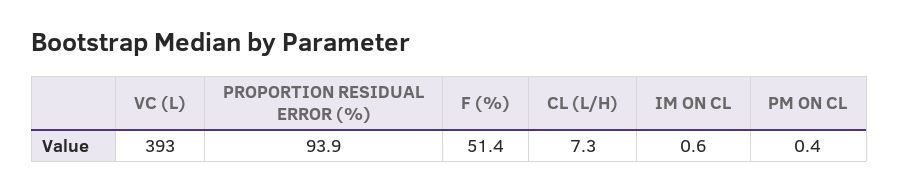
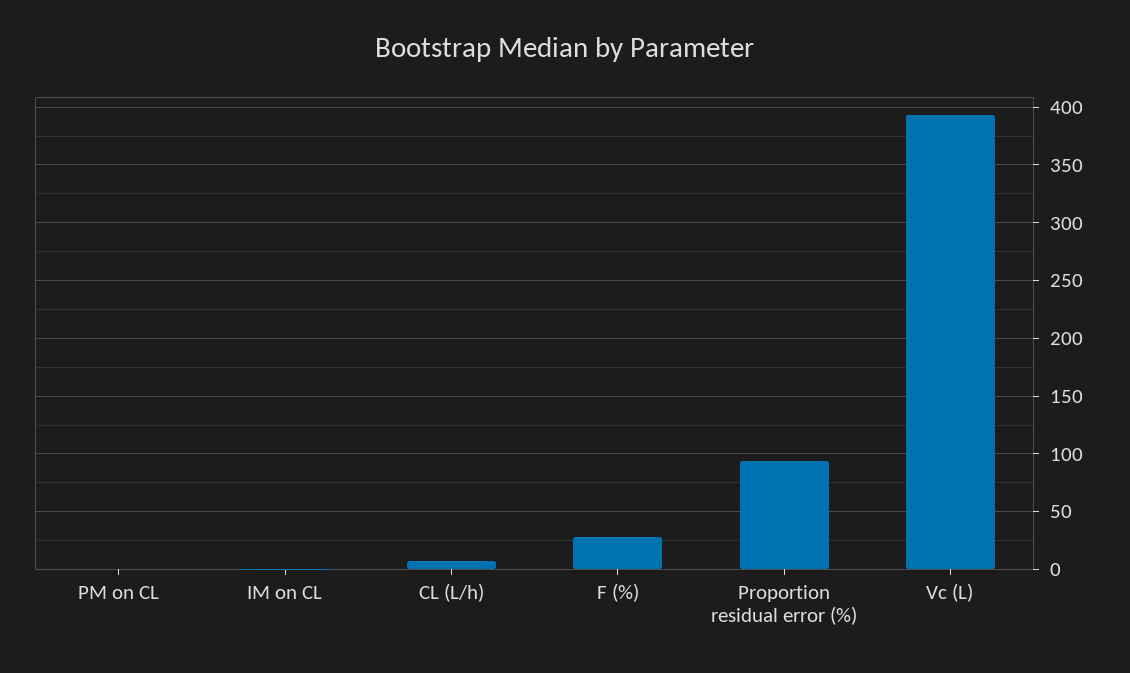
  {
    "VC (L)": 393,
    "PROPORTION RESIDUAL ERROR (%)": 93.9,
-   "F (%)": 51.4,
+   "F (%)": 30,
    "CL (L/H)": 7.3,
    "IM ON CL": 0.6,
    "PM ON CL": 0.4
  }

